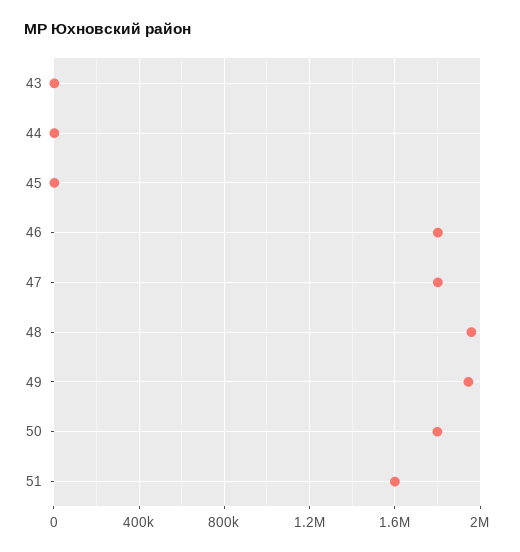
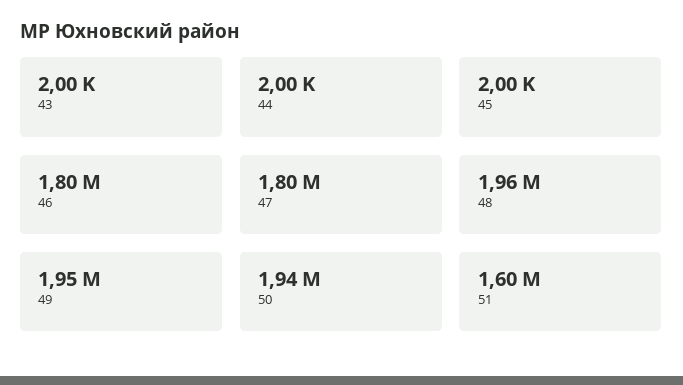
  {
    "43": 2000,
    "44": 2000,
    "45": 2000,
    "46": 1800000,
    "47": 1800000,
    "48": 1960000,
    "49": 1950000,
-   "50": 1800000,
+   "50": 1940000,
    "51": 1600000
  }

